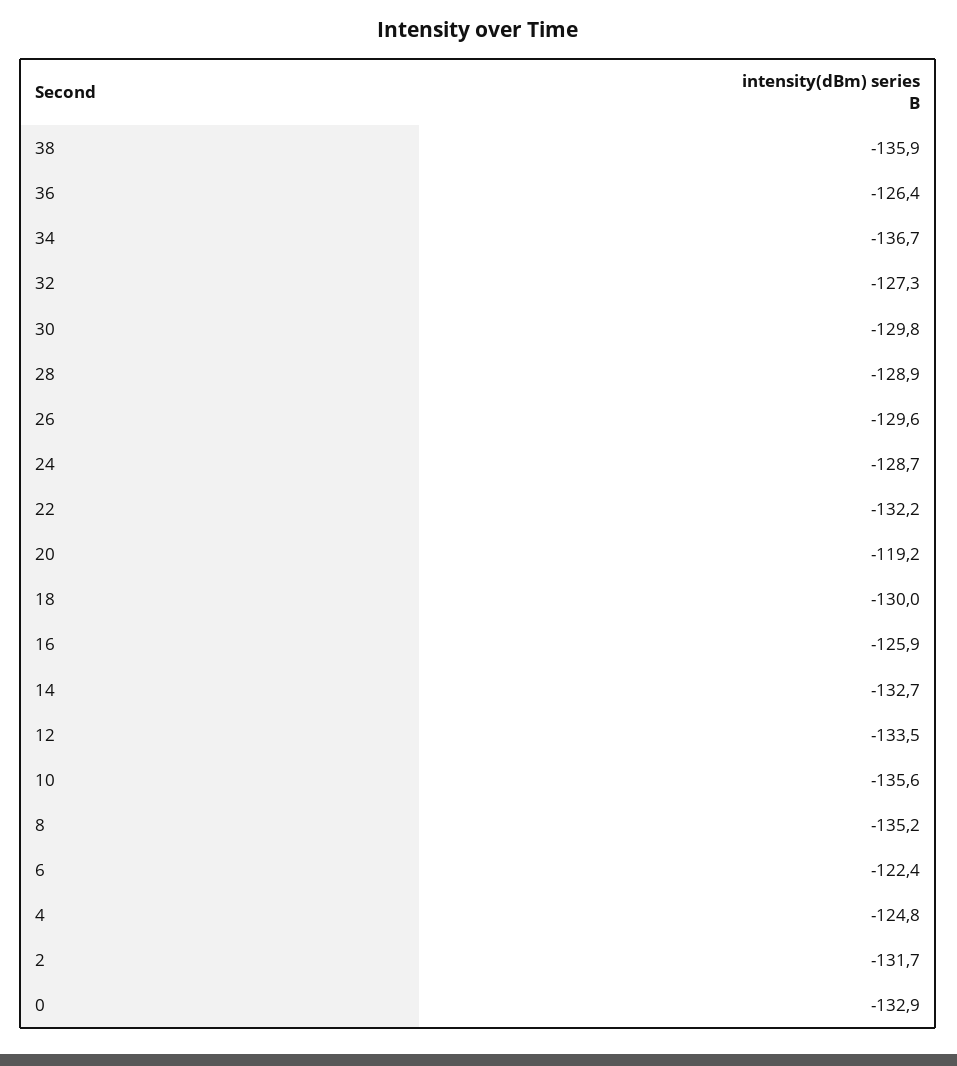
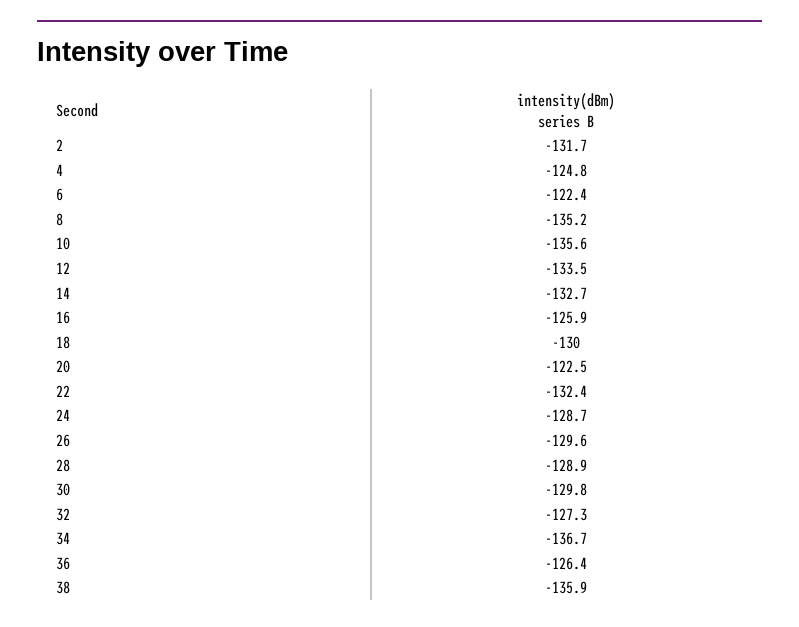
  {
    "38": -135.9,
    "36": -126.4,
    "34": -136.7,
    "32": -127.3,
    "30": -129.8,
    "28": -128.9,
    "26": -129.6,
    "24": -128.7,
-   "22": -132.2,
+   "22": -132.4,
-   "20": -119.2,
+   "20": -122.5,
    "18": -130,
    "16": -125.9,
    "14": -132.7,
    "12": -133.5,
    "10": -135.6,
    "8": -135.2,
    "6": -122.4,
    "4": -124.8,
-   "2": -131.7,
+   "2": -131.7
-   "0": -132.9
  }

